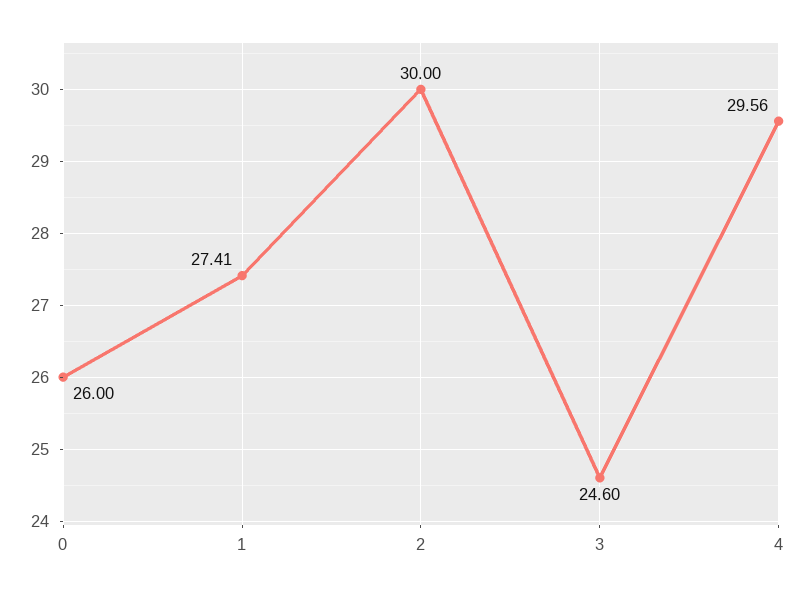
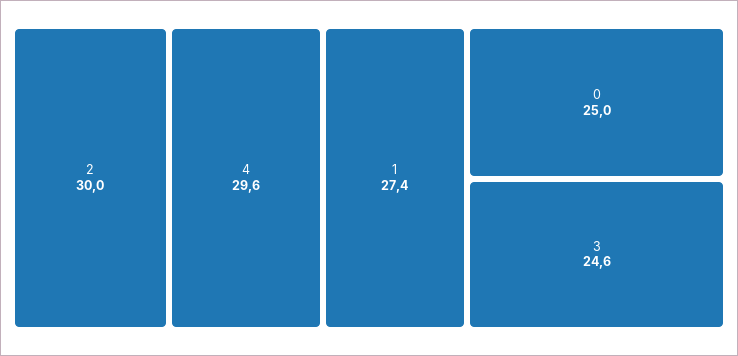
  {
-   "0": 26,
+   "0": 25,
    "1": 27.41,
    "2": 30,
    "3": 24.6,
    "4": 29.56
  }

